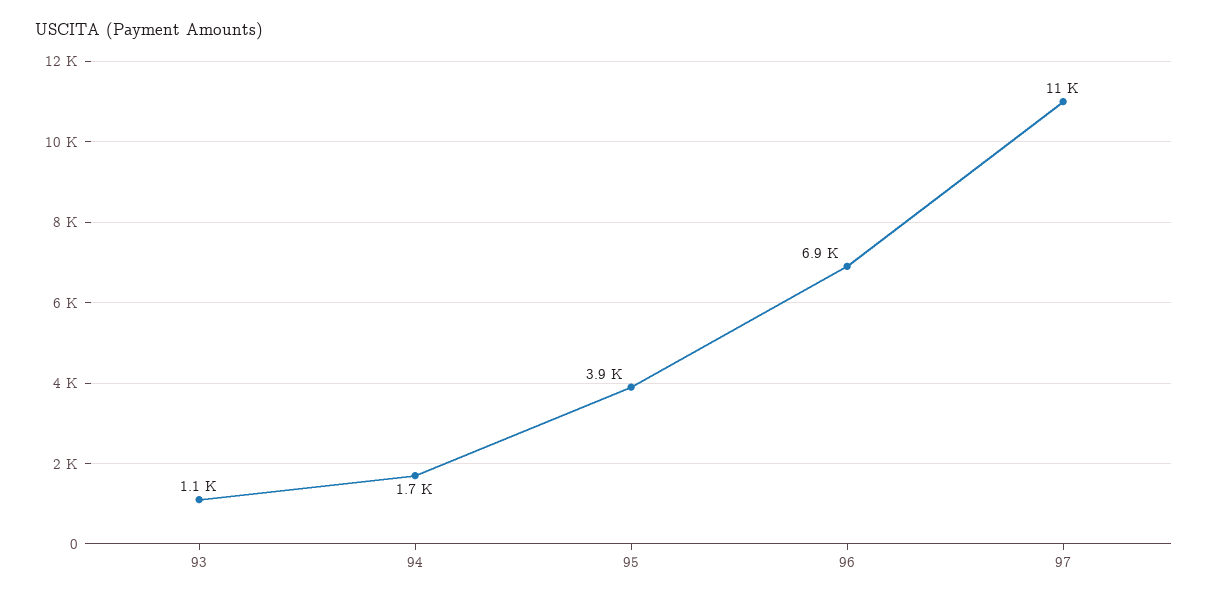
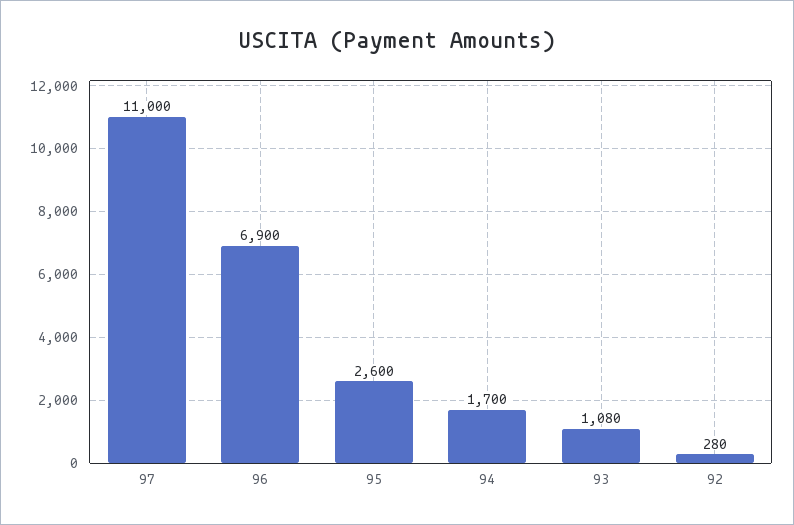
  {
    "93": 1080,
    "94": 1700,
-   "95": 3900,
+   "95": 2600,
    "96": 6900,
-   "97": 11000
+   "97": 11000,
+   "92": 280
  }

